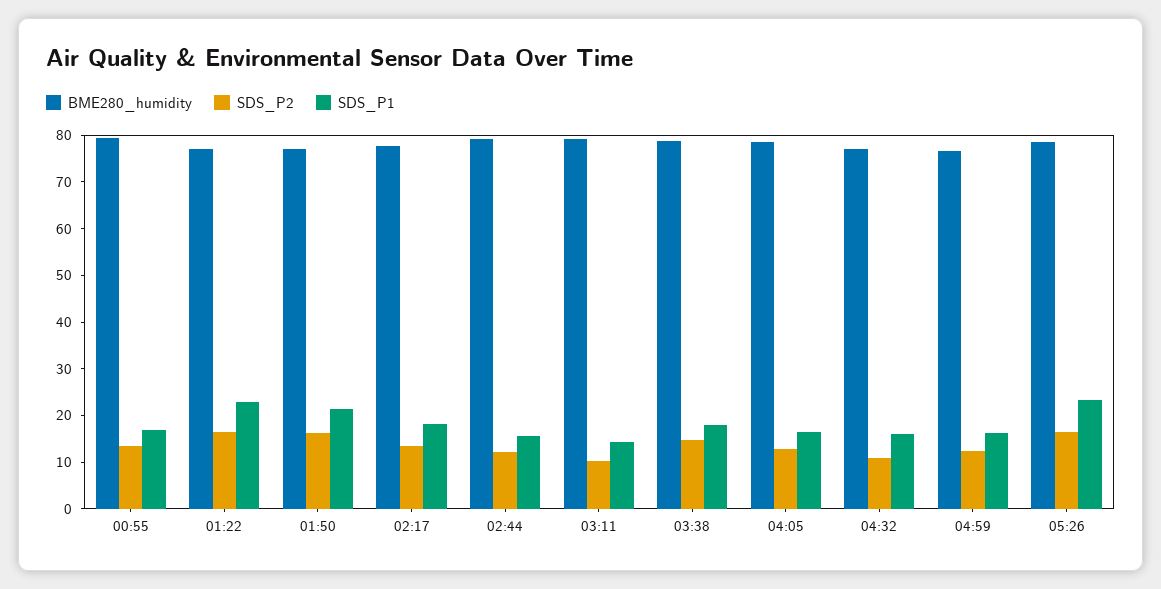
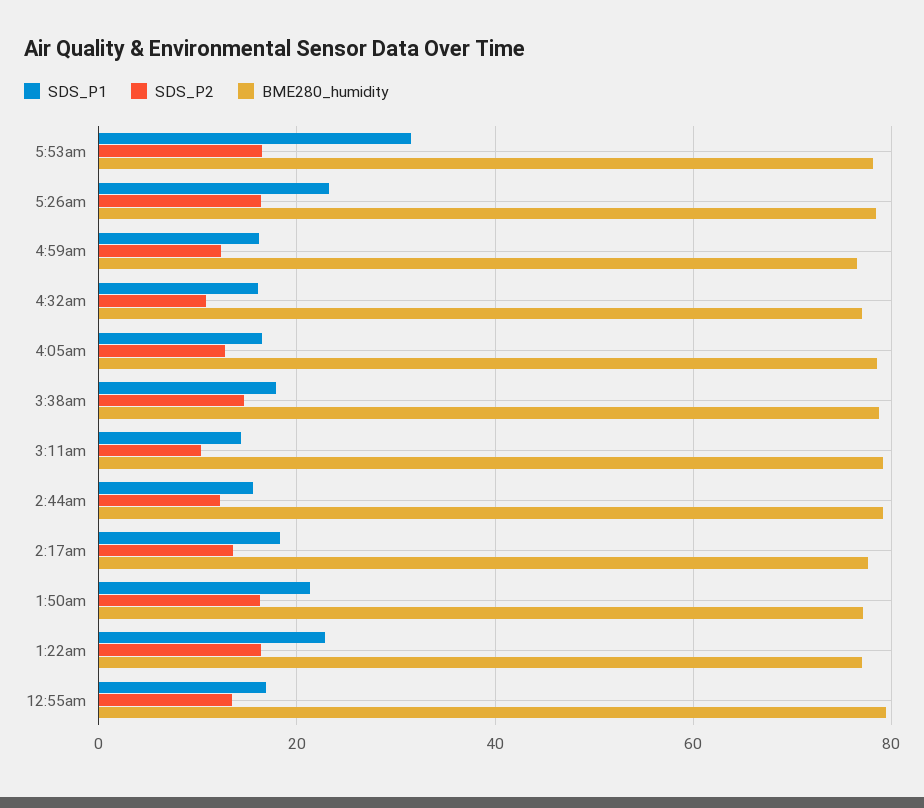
  {
    "BME280_humidity": {
      "00:55": 80,
      "01:22": 78,
      "01:50": 78,
      "02:17": 78,
      "02:44": 80,
      "03:11": 80,
      "03:38": 78,
      "04:05": 78,
      "04:32": 78,
      "04:59": 76,
-     "05:26": 78
+     "05:26": 78,
+     "5:53am": 78
    },
    "SDS_P2": {
      "00:55": 14,
      "01:22": 16,
      "01:50": 16,
      "02:17": 14,
      "02:44": 12,
      "03:11": 10,
      "03:38": 14,
      "04:05": 12,
      "04:32": 10,
      "04:59": 12,
-     "05:26": 16
+     "05:26": 16,
+     "5:53am": 16
    },
    "SDS_P1": {
      "00:55": 16,
      "01:22": 22,
      "01:50": 22,
      "02:17": 18,
      "02:44": 16,
      "03:11": 14,
      "03:38": 18,
      "04:05": 16,
      "04:32": 16,
      "04:59": 16,
-     "05:26": 24
+     "05:26": 24,
+     "5:53am": 32
    }
  }

